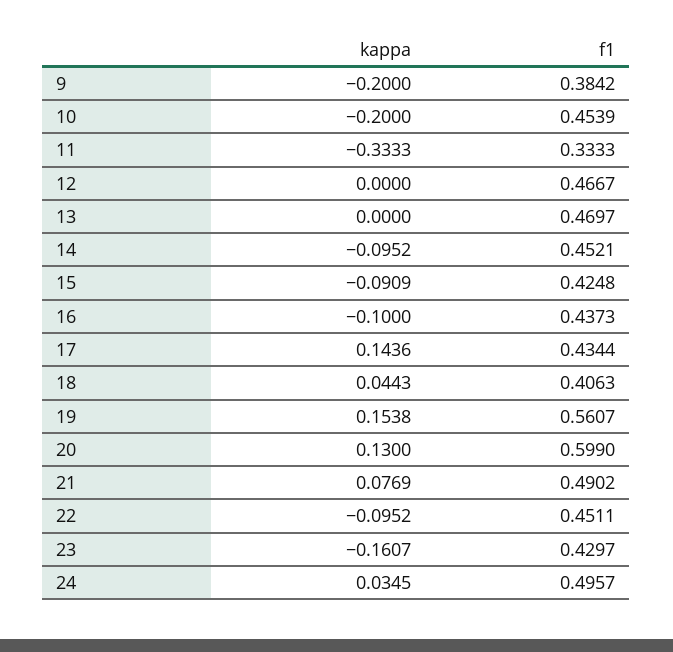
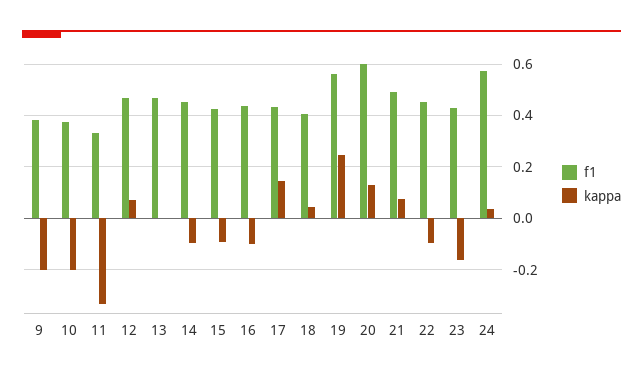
  {
    "kappa": {
      "9": -0.2,
      "10": -0.2,
      "11": -0.3333,
-     "12": 0,
+     "12": 0.075,
      "13": 0,
      "14": -0.0952,
      "15": -0.0909,
      "16": -0.1,
      "17": 0.1436,
      "18": 0.0443,
-     "19": 0.1538,
+     "19": 0.25,
      "20": 0.13,
      "21": 0.0769,
      "22": -0.0952,
      "23": -0.1607,
      "24": 0.0345
    },
    "f1": {
      "9": 0.3842,
-     "10": 0.4539,
+     "10": 0.375,
      "11": 0.3333,
      "12": 0.4667,
      "13": 0.4697,
      "14": 0.4521,
      "15": 0.4248,
      "16": 0.4373,
      "17": 0.4344,
      "18": 0.4063,
      "19": 0.5607,
      "20": 0.599,
      "21": 0.4902,
      "22": 0.4511,
      "23": 0.4297,
-     "24": 0.4957
+     "24": 0.575
    }
  }

